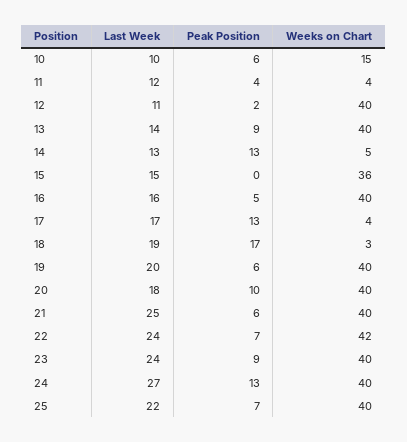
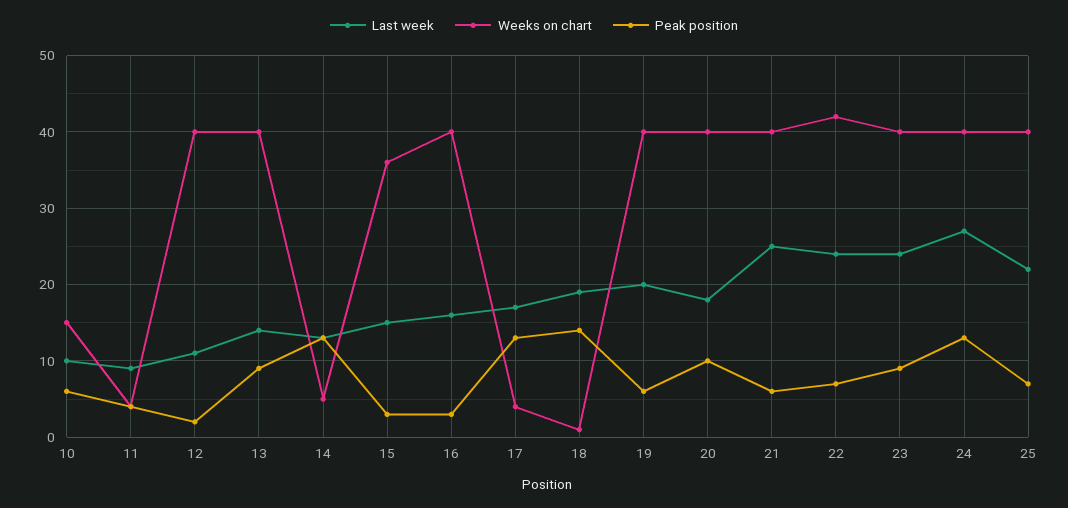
  {
    "Last Week": {
      "10": 10,
-     "11": 12,
+     "11": 9,
      "12": 11,
      "13": 14,
      "14": 13,
      "15": 15,
      "16": 16,
      "17": 17,
      "18": 19,
      "19": 20,
      "20": 18,
      "21": 25,
      "22": 24,
      "23": 24,
      "24": 27,
      "25": 22
    },
    "Peak Position": {
      "10": 6,
      "11": 4,
      "12": 2,
      "13": 9,
      "14": 13,
-     "15": 0,
+     "15": 3,
-     "16": 5,
+     "16": 3,
      "17": 13,
-     "18": 17,
+     "18": 14,
      "19": 6,
      "20": 10,
      "21": 6,
      "22": 7,
      "23": 9,
      "24": 13,
      "25": 7
    },
    "Weeks on Chart": {
      "10": 15,
      "11": 4,
      "12": 40,
      "13": 40,
      "14": 5,
      "15": 36,
      "16": 40,
      "17": 4,
-     "18": 3,
+     "18": 1,
      "19": 40,
      "20": 40,
      "21": 40,
      "22": 42,
      "23": 40,
      "24": 40,
      "25": 40
    }
  }

